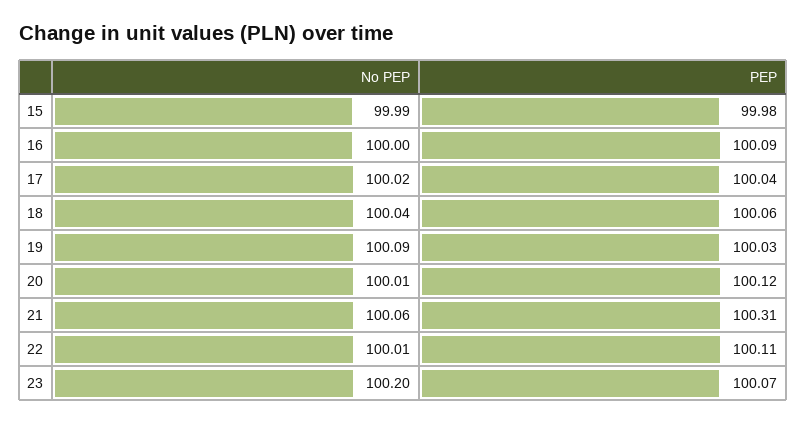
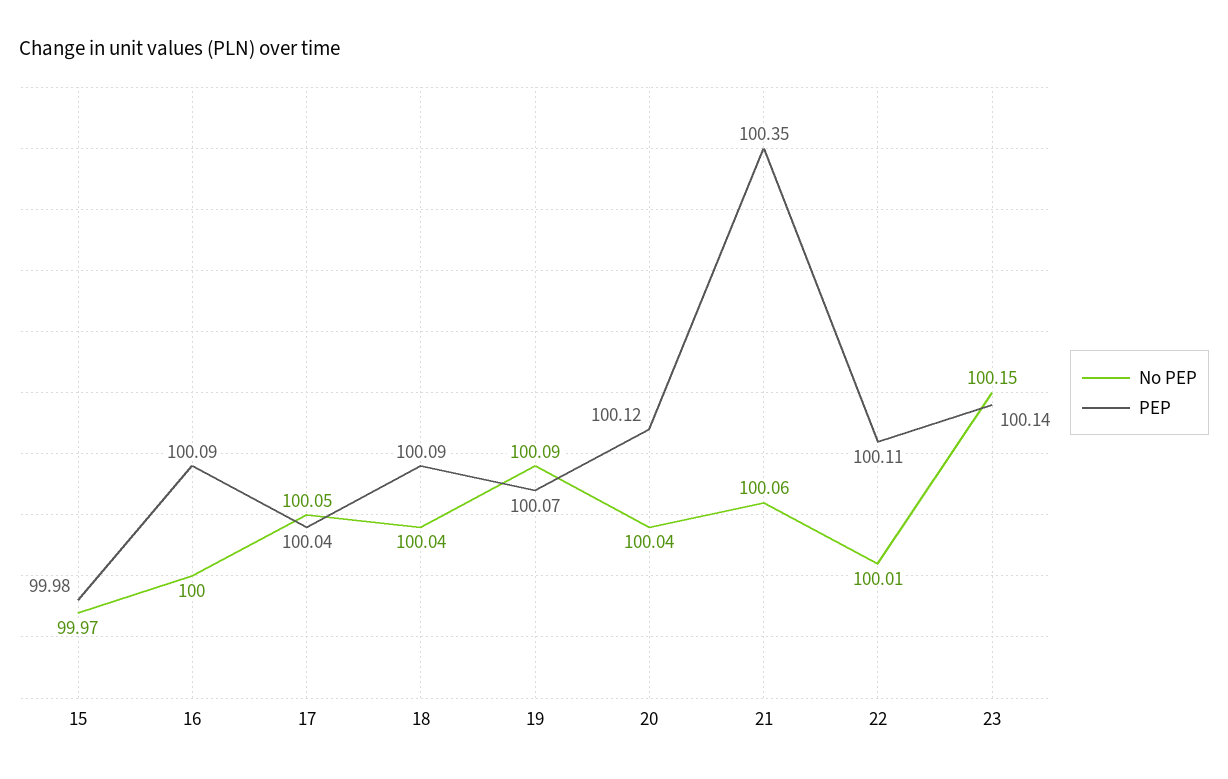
  {
    "No PEP": {
-     "15": 99.99,
+     "15": 99.97,
      "16": 100,
-     "17": 100.02,
+     "17": 100.05,
      "18": 100.04,
      "19": 100.09,
-     "20": 100.01,
+     "20": 100.04,
      "21": 100.06,
      "22": 100.01,
-     "23": 100.2
+     "23": 100.15
    },
    "PEP": {
      "15": 99.98,
      "16": 100.09,
      "17": 100.04,
-     "18": 100.06,
+     "18": 100.09,
-     "19": 100.03,
+     "19": 100.07,
      "20": 100.12,
-     "21": 100.31,
+     "21": 100.35,
      "22": 100.11,
-     "23": 100.07
+     "23": 100.14
    }
  }

